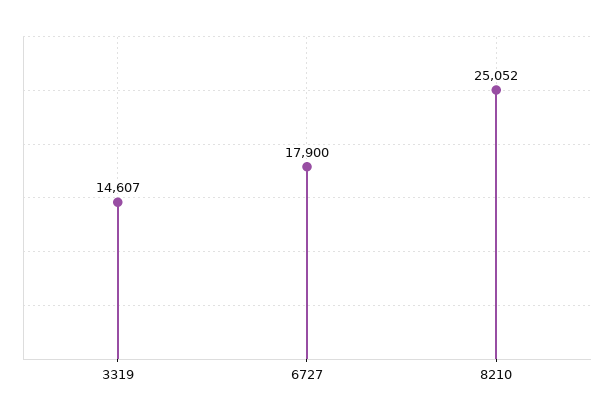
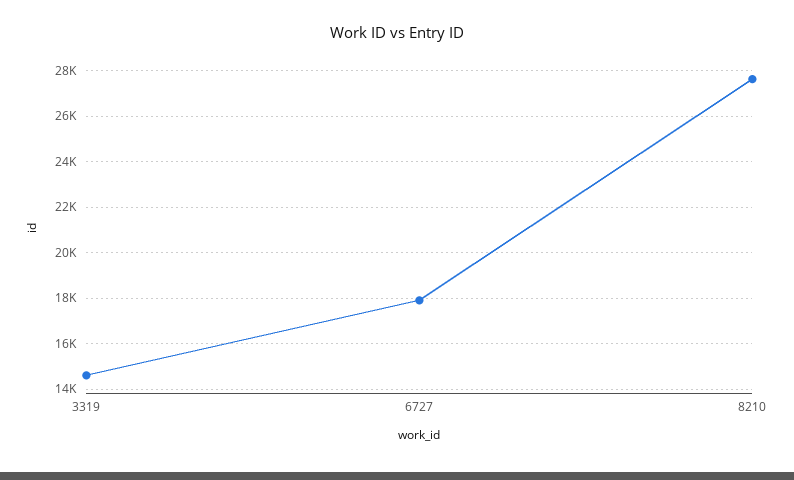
  {
    "3319": 14607,
    "6727": 17900,
-   "8210": 25052
+   "8210": 27500
  }

